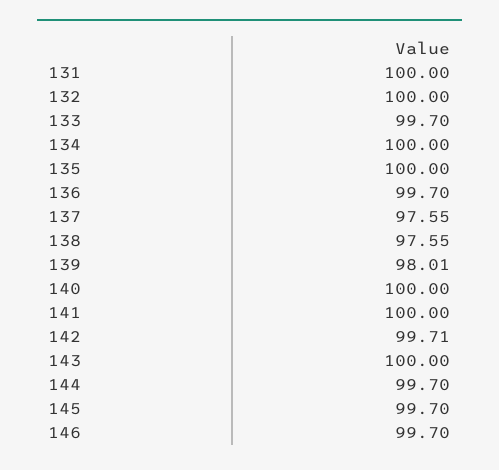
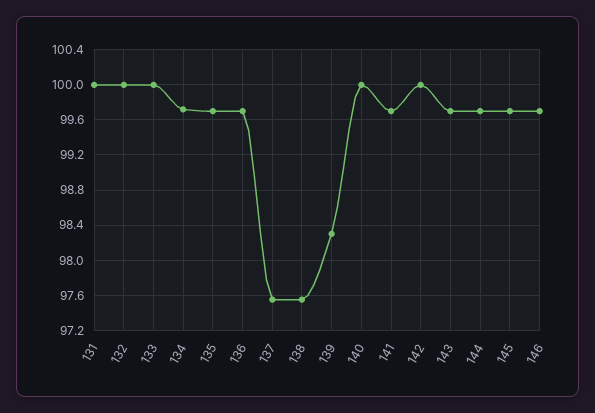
  {
    "131": 100,
    "132": 100,
-   "133": 99.7,
+   "133": 100,
-   "134": 100,
+   "134": 99.7,
-   "135": 100,
+   "135": 99.7,
    "136": 99.7,
    "137": 97.55,
    "138": 97.55,
-   "139": 98.01,
+   "139": 98.3,
    "140": 100,
-   "141": 100,
+   "141": 99.7,
-   "142": 99.71,
+   "142": 100,
-   "143": 100,
+   "143": 99.7,
    "144": 99.7,
    "145": 99.7,
    "146": 99.7
  }

